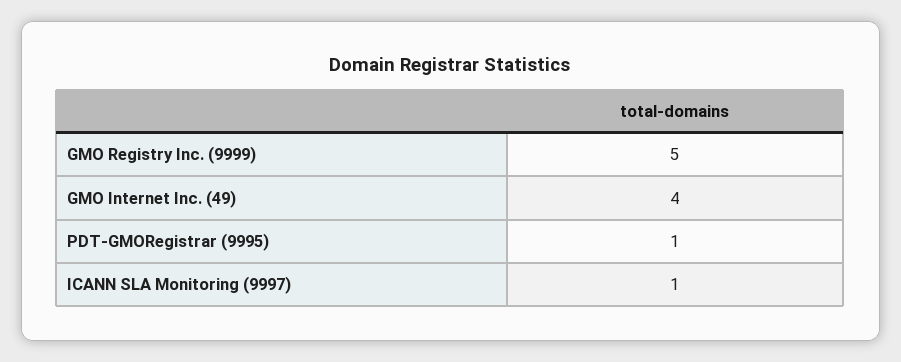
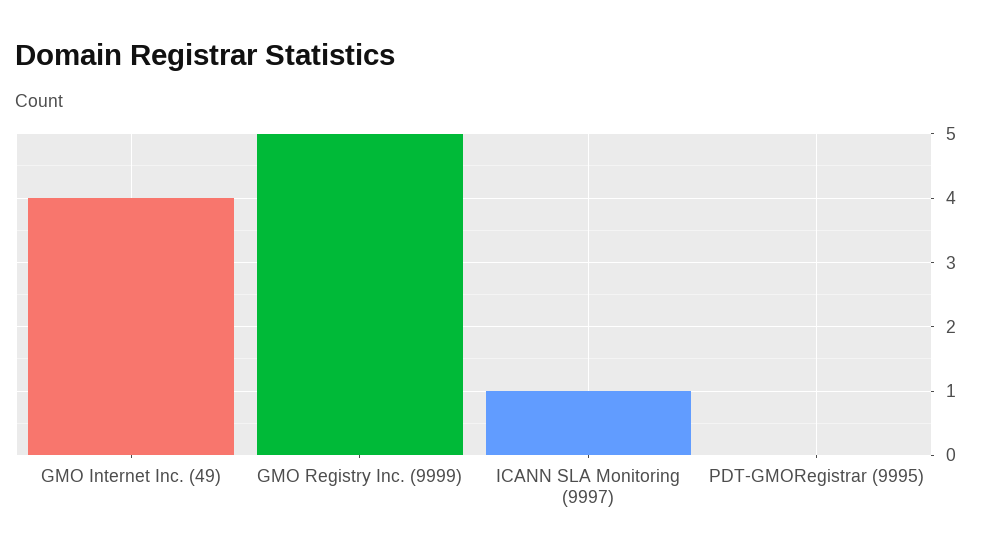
  {
    "GMO Registry Inc. (9999)": 5,
    "GMO Internet Inc. (49)": 4,
-   "PDT-GMORegistrar (9995)": 1,
+   "PDT-GMORegistrar (9995)": 0,
    "ICANN SLA Monitoring (9997)": 1
  }

